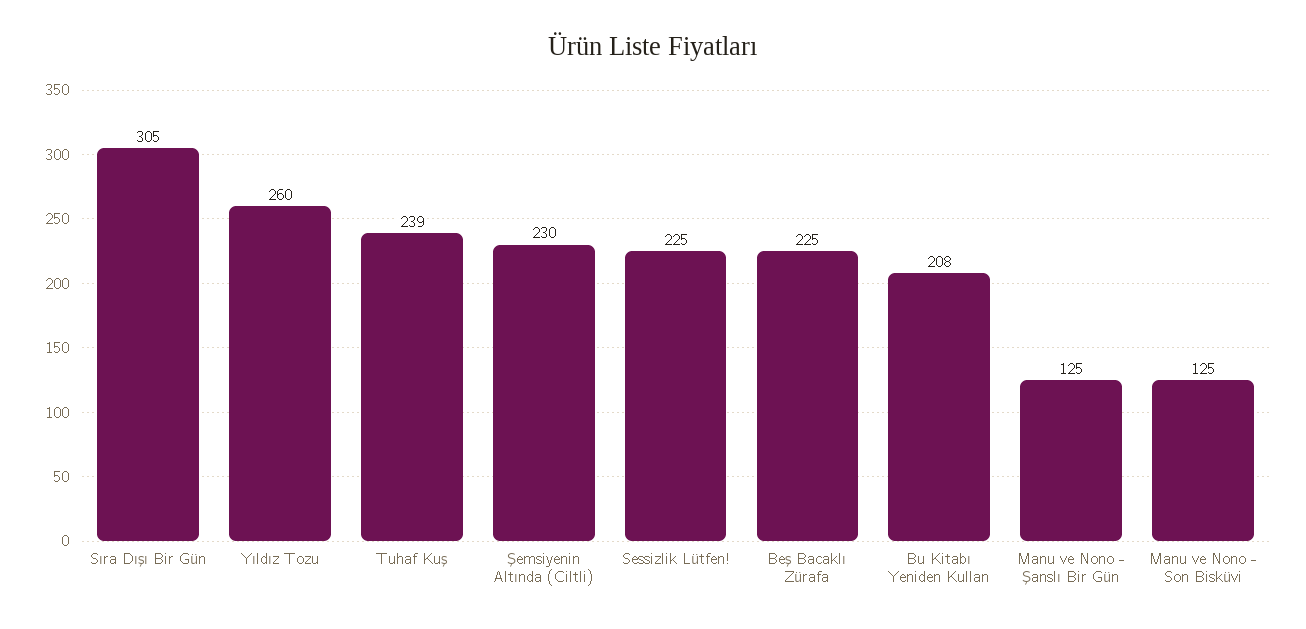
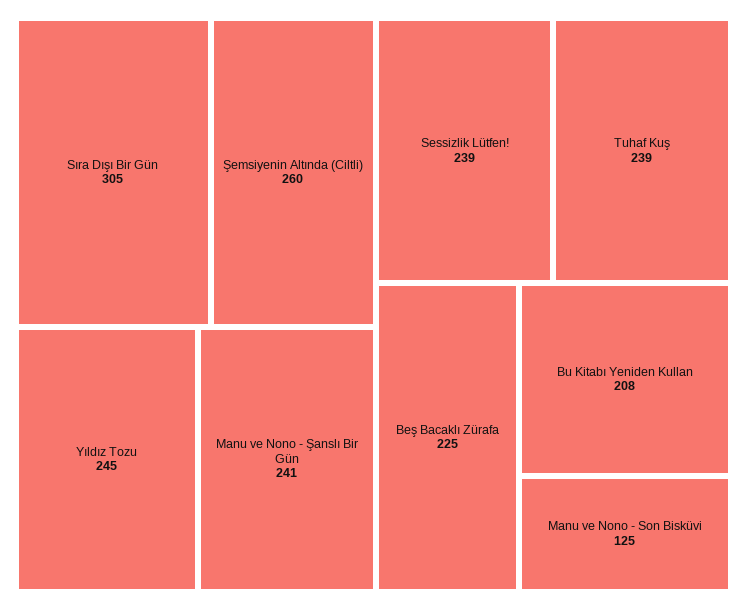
  {
    "Sıra Dışı Bir Gün": 305,
-   "Yıldız Tozu": 260,
+   "Yıldız Tozu": 245,
    "Tuhaf Kuş": 239,
-   "Şemsiyenin Altında (Ciltli)": 230,
+   "Şemsiyenin Altında (Ciltli)": 260,
-   "Sessizlik Lütfen!": 225,
+   "Sessizlik Lütfen!": 239,
    "Beş Bacaklı Zürafa": 225,
    "Bu Kitabı Yeniden Kullan": 208,
-   "Manu ve Nono - Şanslı Bir Gün": 125,
+   "Manu ve Nono - Şanslı Bir Gün": 241,
    "Manu ve Nono - Son Bisküvi": 125
  }

